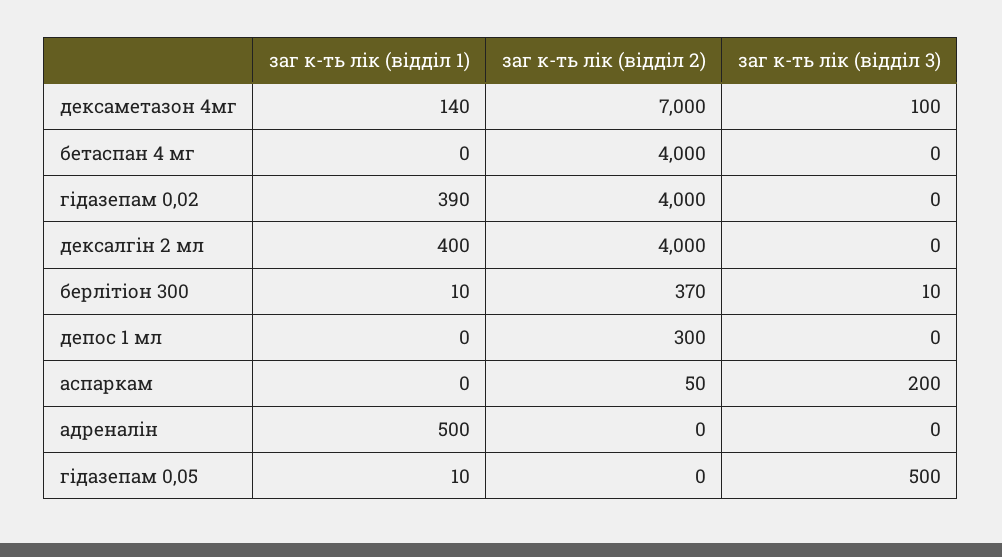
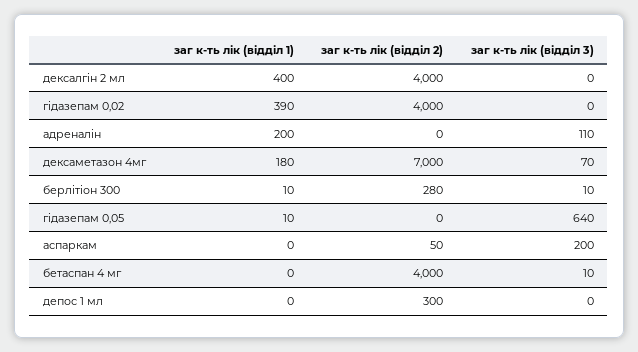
  {
    "заг к-ть лік (відділ 1)": {
-     "дексаметазон 4мг": 140,
+     "дексаметазон 4мг": 180,
      "бетаспан 4 мг": 0,
      "гідазепам 0,02": 390,
      "дексалгін 2 мл": 400,
      "берлітіон 300": 10,
      "депос 1 мл": 0,
      "аспаркам": 0,
-     "адреналін": 500,
+     "адреналін": 200,
      "гідазепам 0,05": 10
    },
    "заг к-ть лік (відділ 2)": {
      "дексаметазон 4мг": 7000,
      "бетаспан 4 мг": 4000,
      "гідазепам 0,02": 4000,
      "дексалгін 2 мл": 4000,
-     "берлітіон 300": 370,
+     "берлітіон 300": 280,
      "депос 1 мл": 300,
      "аспаркам": 50,
      "адреналін": 0,
      "гідазепам 0,05": 0
    },
    "заг к-ть лік (відділ 3)": {
-     "дексаметазон 4мг": 100,
+     "дексаметазон 4мг": 70,
-     "бетаспан 4 мг": 0,
+     "бетаспан 4 мг": 10,
      "гідазепам 0,02": 0,
      "дексалгін 2 мл": 0,
      "берлітіон 300": 10,
      "депос 1 мл": 0,
      "аспаркам": 200,
-     "адреналін": 0,
+     "адреналін": 110,
-     "гідазепам 0,05": 500
+     "гідазепам 0,05": 640
    }
  }

